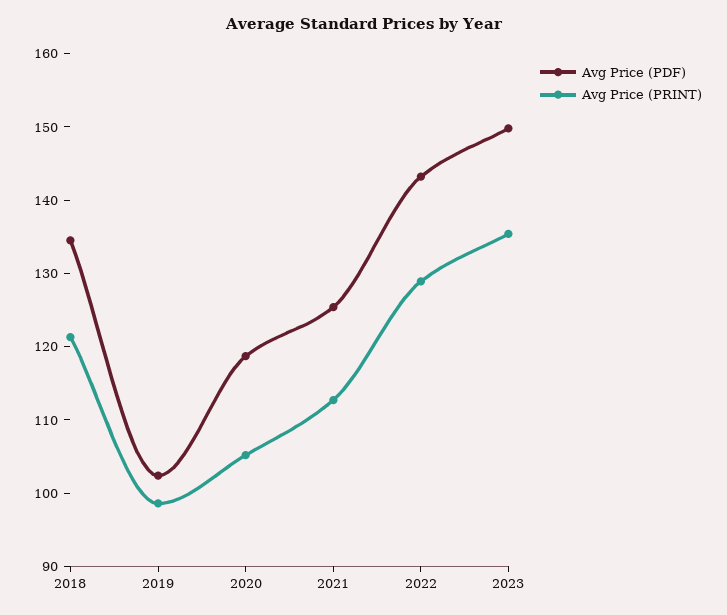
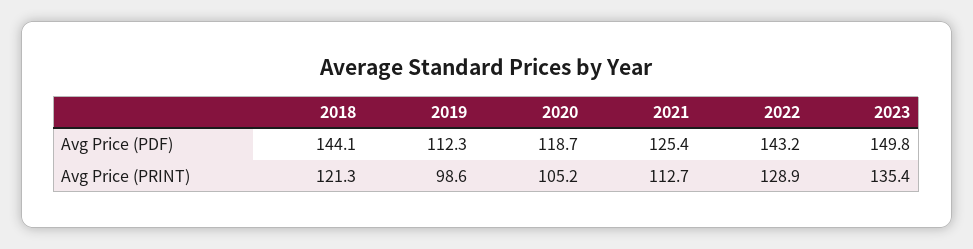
  {
    "Avg Price (PDF)": {
-     "2018": 134,
+     "2018": 144.1,
-     "2019": 102,
+     "2019": 112.3,
      "2020": 118.7,
      "2021": 125.4,
      "2022": 143.2,
      "2023": 149.8
    },
    "Avg Price (PRINT)": {
      "2018": 121.3,
      "2019": 98.6,
      "2020": 105.2,
      "2021": 112.7,
      "2022": 128.9,
      "2023": 135.4
    }
  }

